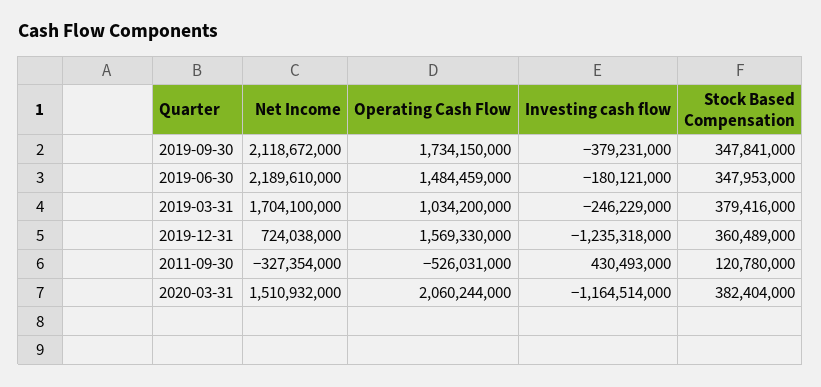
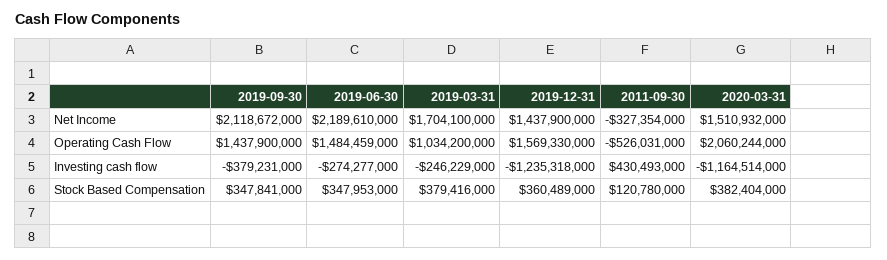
  {
    "Net Income": {
      "2019-09-30": 2118672000,
      "2019-06-30": 2189610000,
      "2019-03-31": 1704100000,
-     "2019-12-31": 724038000,
+     "2019-12-31": 1437900000,
      "2011-09-30": -327354000,
      "2020-03-31": 1510932000
    },
    "Operating Cash Flow": {
-     "2019-09-30": 1734150000,
+     "2019-09-30": 1437900000,
      "2019-06-30": 1484459000,
      "2019-03-31": 1034200000,
      "2019-12-31": 1569330000,
      "2011-09-30": -526031000,
      "2020-03-31": 2060244000
    },
    "Investing cash flow": {
      "2019-09-30": -379231000,
-     "2019-06-30": -180121000,
+     "2019-06-30": -274277000,
      "2019-03-31": -246229000,
      "2019-12-31": -1235318000,
      "2011-09-30": 430493000,
      "2020-03-31": -1164514000
    },
    "Stock Based Compensation": {
      "2019-09-30": 347841000,
      "2019-06-30": 347953000,
      "2019-03-31": 379416000,
      "2019-12-31": 360489000,
      "2011-09-30": 120780000,
      "2020-03-31": 382404000
    }
  }

